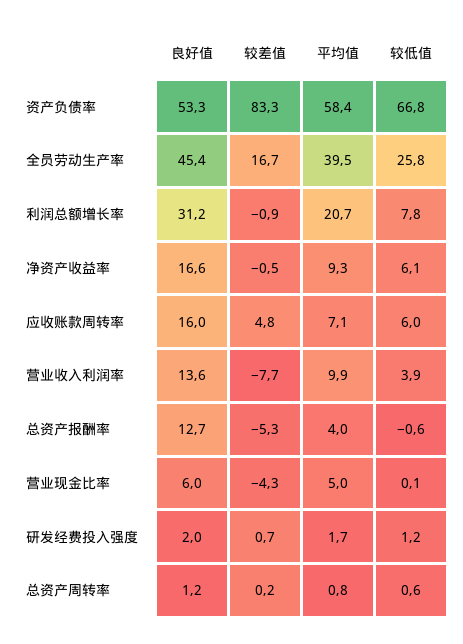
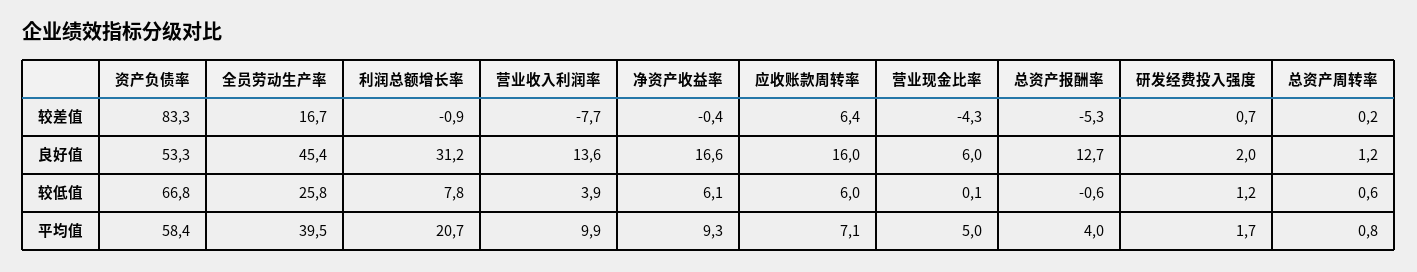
  {
    "良好值": {
      "资产负债率": 53.3,
      "全员劳动生产率": 45.4,
      "利润总额增长率": 31.2,
      "净资产收益率": 16.6,
      "应收账款周转率": 16,
      "营业收入利润率": 13.6,
      "总资产报酬率": 12.7,
      "营业现金比率": 6,
      "研发经费投入强度": 2,
      "总资产周转率": 1.2
    },
    "较差值": {
      "资产负债率": 83.3,
      "全员劳动生产率": 16.7,
      "利润总额增长率": -0.9,
-     "净资产收益率": -0.5,
+     "净资产收益率": -0.4,
-     "应收账款周转率": 4.8,
+     "应收账款周转率": 6.4,
      "营业收入利润率": -7.7,
      "总资产报酬率": -5.3,
      "营业现金比率": -4.3,
      "研发经费投入强度": 0.7,
      "总资产周转率": 0.2
    },
    "平均值": {
      "资产负债率": 58.4,
      "全员劳动生产率": 39.5,
      "利润总额增长率": 20.7,
      "净资产收益率": 9.3,
      "应收账款周转率": 7.1,
      "营业收入利润率": 9.9,
      "总资产报酬率": 4,
      "营业现金比率": 5,
      "研发经费投入强度": 1.7,
      "总资产周转率": 0.8
    },
    "较低值": {
      "资产负债率": 66.8,
      "全员劳动生产率": 25.8,
      "利润总额增长率": 7.8,
      "净资产收益率": 6.1,
      "应收账款周转率": 6,
      "营业收入利润率": 3.9,
      "总资产报酬率": -0.6,
      "营业现金比率": 0.1,
      "研发经费投入强度": 1.2,
      "总资产周转率": 0.6
    }
  }

